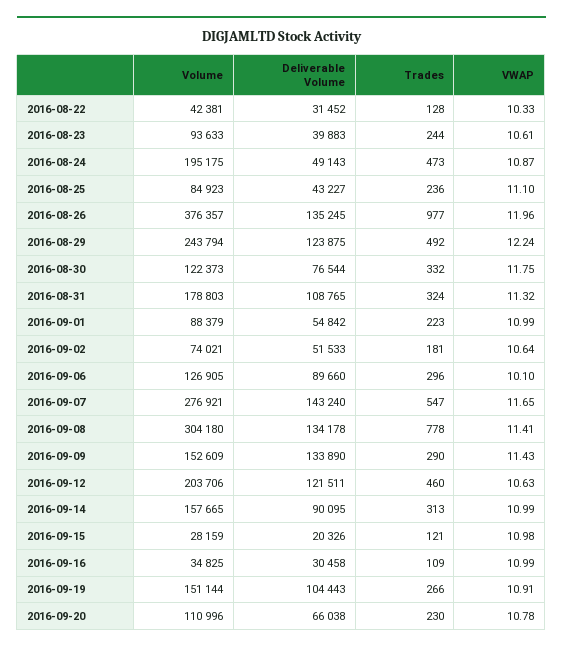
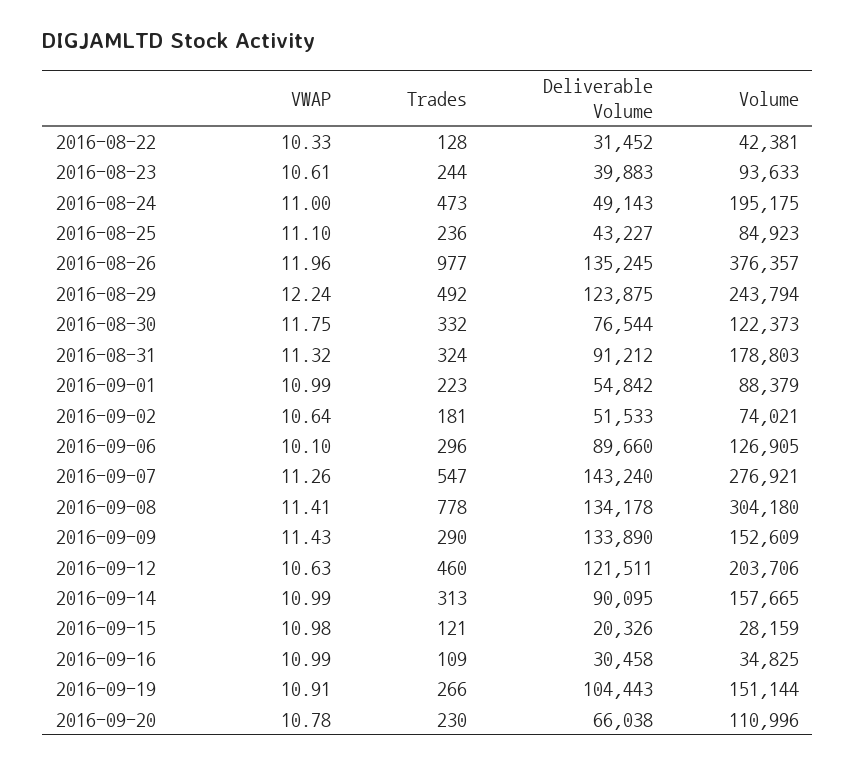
  {
    "Volume": {
      "2016-08-22": 42381,
      "2016-08-23": 93633,
      "2016-08-24": 195175,
      "2016-08-25": 84923,
      "2016-08-26": 376357,
      "2016-08-29": 243794,
      "2016-08-30": 122373,
      "2016-08-31": 178803,
      "2016-09-01": 88379,
      "2016-09-02": 74021,
      "2016-09-06": 126905,
      "2016-09-07": 276921,
      "2016-09-08": 304180,
      "2016-09-09": 152609,
      "2016-09-12": 203706,
      "2016-09-14": 157665,
      "2016-09-15": 28159,
      "2016-09-16": 34825,
      "2016-09-19": 151144,
      "2016-09-20": 110996
    },
    "Deliverable Volume": {
      "2016-08-22": 31452,
      "2016-08-23": 39883,
      "2016-08-24": 49143,
      "2016-08-25": 43227,
      "2016-08-26": 135245,
      "2016-08-29": 123875,
      "2016-08-30": 76544,
-     "2016-08-31": 108765,
+     "2016-08-31": 91212,
      "2016-09-01": 54842,
      "2016-09-02": 51533,
      "2016-09-06": 89660,
      "2016-09-07": 143240,
      "2016-09-08": 134178,
      "2016-09-09": 133890,
      "2016-09-12": 121511,
      "2016-09-14": 90095,
      "2016-09-15": 20326,
      "2016-09-16": 30458,
      "2016-09-19": 104443,
      "2016-09-20": 66038
    },
    "Trades": {
      "2016-08-22": 128,
      "2016-08-23": 244,
      "2016-08-24": 473,
      "2016-08-25": 236,
      "2016-08-26": 977,
      "2016-08-29": 492,
      "2016-08-30": 332,
      "2016-08-31": 324,
      "2016-09-01": 223,
      "2016-09-02": 181,
      "2016-09-06": 296,
      "2016-09-07": 547,
      "2016-09-08": 778,
      "2016-09-09": 290,
      "2016-09-12": 460,
      "2016-09-14": 313,
      "2016-09-15": 121,
      "2016-09-16": 109,
      "2016-09-19": 266,
      "2016-09-20": 230
    },
    "VWAP": {
      "2016-08-22": 10.33,
      "2016-08-23": 10.61,
-     "2016-08-24": 10.87,
+     "2016-08-24": 11,
      "2016-08-25": 11.1,
      "2016-08-26": 11.96,
      "2016-08-29": 12.24,
      "2016-08-30": 11.75,
      "2016-08-31": 11.32,
      "2016-09-01": 10.99,
      "2016-09-02": 10.64,
      "2016-09-06": 10.1,
-     "2016-09-07": 11.65,
+     "2016-09-07": 11.26,
      "2016-09-08": 11.41,
      "2016-09-09": 11.43,
      "2016-09-12": 10.63,
      "2016-09-14": 10.99,
      "2016-09-15": 10.98,
      "2016-09-16": 10.99,
      "2016-09-19": 10.91,
      "2016-09-20": 10.78
    }
  }

